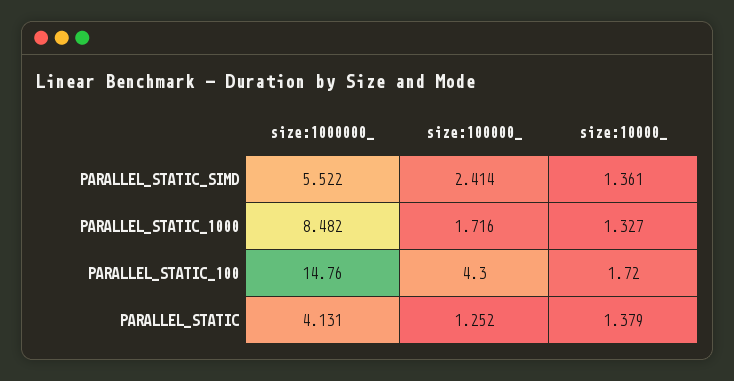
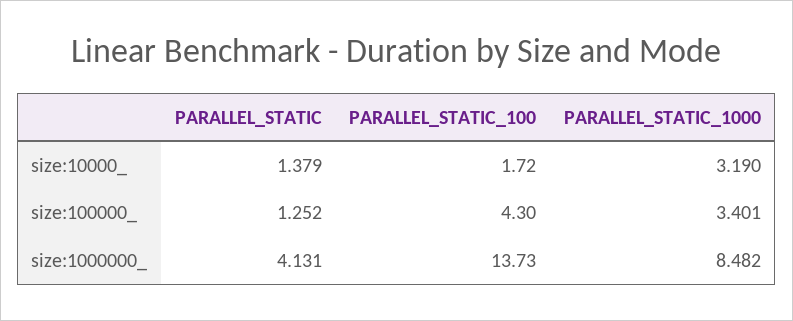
  {
    "size:1000000_": {
-     "PARALLEL_STATIC_SIMD": 5.522,
      "PARALLEL_STATIC_1000": 8.482,
-     "PARALLEL_STATIC_100": 14.76,
+     "PARALLEL_STATIC_100": 13.73,
      "PARALLEL_STATIC": 4.131
    },
    "size:100000_": {
-     "PARALLEL_STATIC_SIMD": 2.414,
-     "PARALLEL_STATIC_1000": 1.716,
+     "PARALLEL_STATIC_1000": 3.401,
      "PARALLEL_STATIC_100": 4.3,
      "PARALLEL_STATIC": 1.252
    },
    "size:10000_": {
-     "PARALLEL_STATIC_SIMD": 1.361,
-     "PARALLEL_STATIC_1000": 1.327,
+     "PARALLEL_STATIC_1000": 3.19,
      "PARALLEL_STATIC_100": 1.72,
      "PARALLEL_STATIC": 1.379
    }
  }

